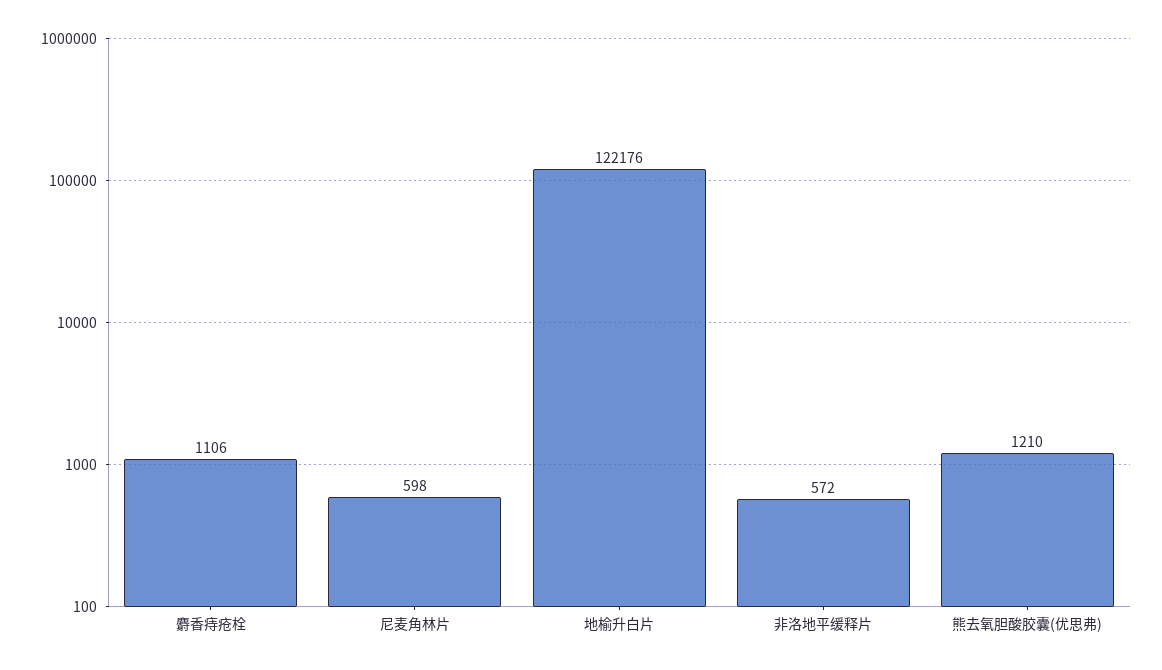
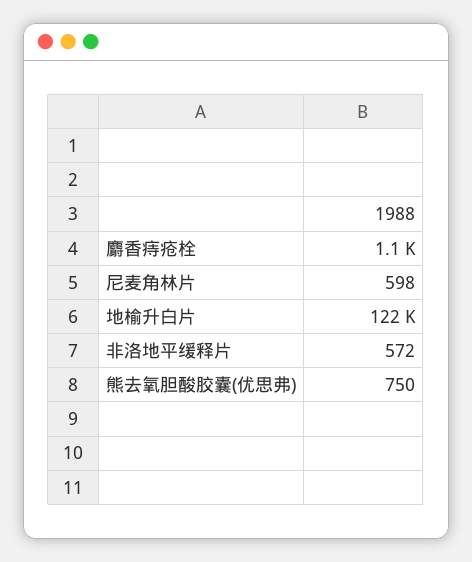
  {
    "麝香痔疮栓": 1106,
    "尼麦角林片": 598,
    "地榆升白片": 122176,
    "非洛地平缓释片": 572,
-   "熊去氧胆酸胶囊(优思弗)": 1210
+   "熊去氧胆酸胶囊(优思弗)": 750
  }

